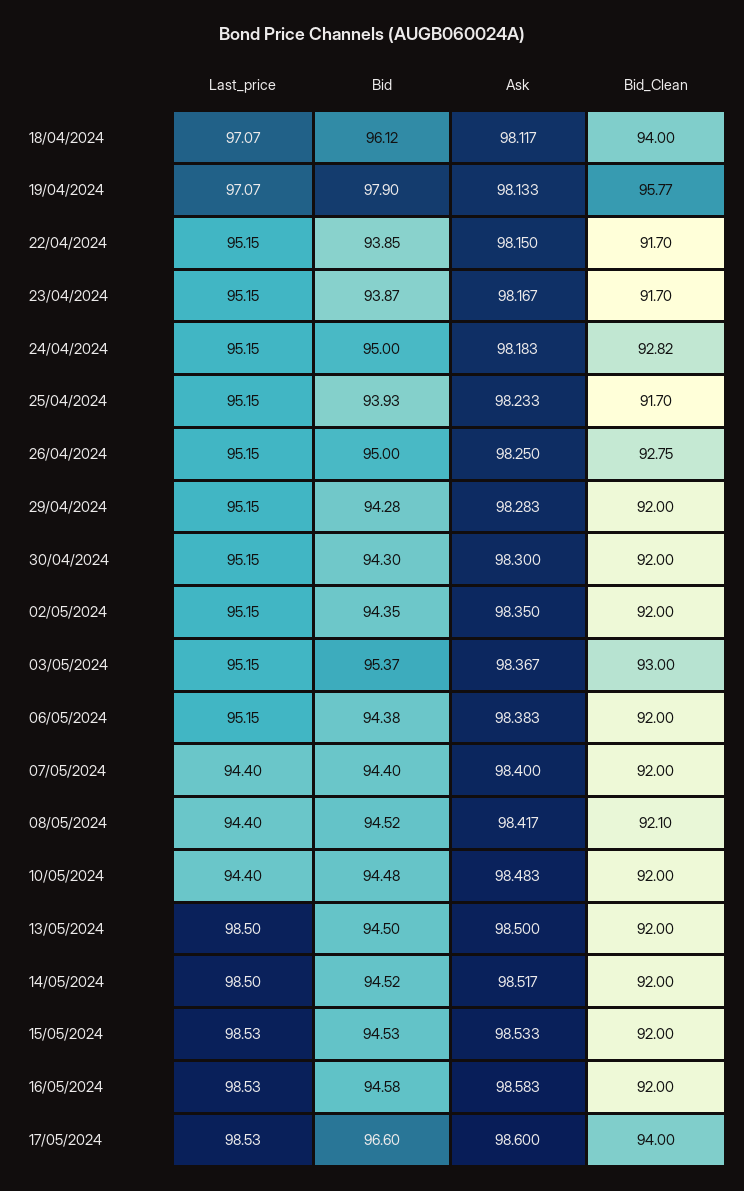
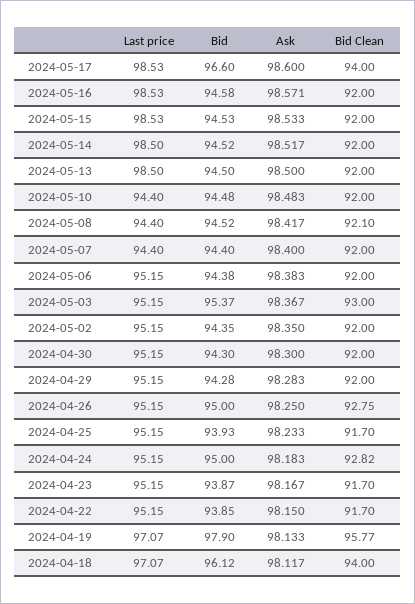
  {
    "Last_price": {
      "18/04/2024": 97.07,
      "19/04/2024": 97.07,
      "22/04/2024": 95.15,
      "23/04/2024": 95.15,
      "24/04/2024": 95.15,
      "25/04/2024": 95.15,
      "26/04/2024": 95.15,
      "29/04/2024": 95.15,
      "30/04/2024": 95.15,
      "02/05/2024": 95.15,
      "03/05/2024": 95.15,
      "06/05/2024": 95.15,
      "07/05/2024": 94.4,
      "08/05/2024": 94.4,
      "10/05/2024": 94.4,
      "13/05/2024": 98.5,
      "14/05/2024": 98.5,
      "15/05/2024": 98.53,
      "16/05/2024": 98.53,
      "17/05/2024": 98.53
    },
    "Bid": {
      "18/04/2024": 96.12,
      "19/04/2024": 97.9,
      "22/04/2024": 93.85,
      "23/04/2024": 93.87,
      "24/04/2024": 95,
      "25/04/2024": 93.93,
      "26/04/2024": 95,
      "29/04/2024": 94.28,
      "30/04/2024": 94.3,
      "02/05/2024": 94.35,
      "03/05/2024": 95.37,
      "06/05/2024": 94.38,
      "07/05/2024": 94.4,
      "08/05/2024": 94.52,
      "10/05/2024": 94.48,
      "13/05/2024": 94.5,
      "14/05/2024": 94.52,
      "15/05/2024": 94.53,
      "16/05/2024": 94.58,
      "17/05/2024": 96.6
    },
    "Ask": {
      "18/04/2024": 98.117,
      "19/04/2024": 98.133,
      "22/04/2024": 98.15,
      "23/04/2024": 98.167,
      "24/04/2024": 98.183,
      "25/04/2024": 98.233,
      "26/04/2024": 98.25,
      "29/04/2024": 98.283,
      "30/04/2024": 98.3,
      "02/05/2024": 98.35,
      "03/05/2024": 98.367,
      "06/05/2024": 98.383,
      "07/05/2024": 98.4,
      "08/05/2024": 98.417,
      "10/05/2024": 98.483,
      "13/05/2024": 98.5,
      "14/05/2024": 98.517,
      "15/05/2024": 98.533,
-     "16/05/2024": 98.583,
+     "16/05/2024": 98.571,
      "17/05/2024": 98.6
    },
    "Bid_Clean": {
      "18/04/2024": 94,
      "19/04/2024": 95.77,
      "22/04/2024": 91.7,
      "23/04/2024": 91.7,
      "24/04/2024": 92.82,
      "25/04/2024": 91.7,
      "26/04/2024": 92.75,
      "29/04/2024": 92,
      "30/04/2024": 92,
      "02/05/2024": 92,
      "03/05/2024": 93,
      "06/05/2024": 92,
      "07/05/2024": 92,
      "08/05/2024": 92.1,
      "10/05/2024": 92,
      "13/05/2024": 92,
      "14/05/2024": 92,
      "15/05/2024": 92,
      "16/05/2024": 92,
      "17/05/2024": 94
    }
  }

